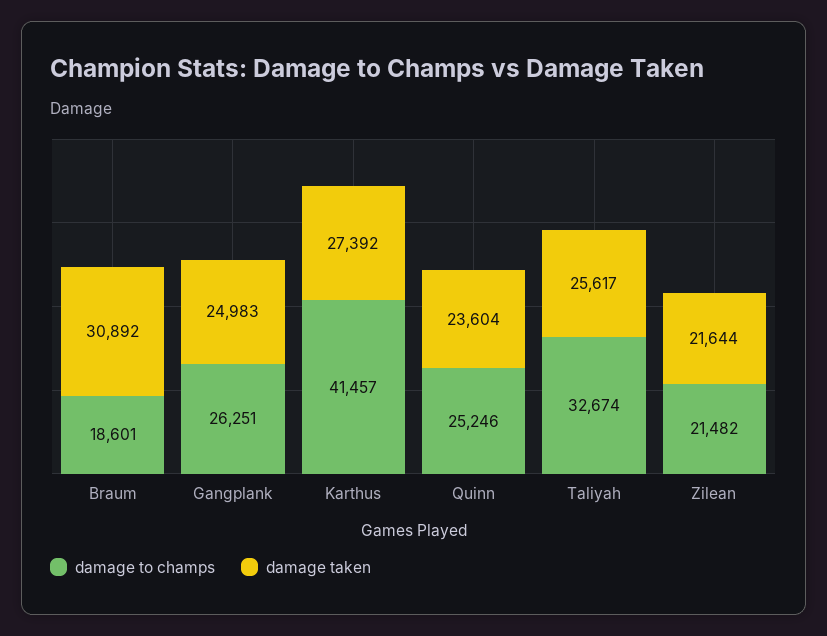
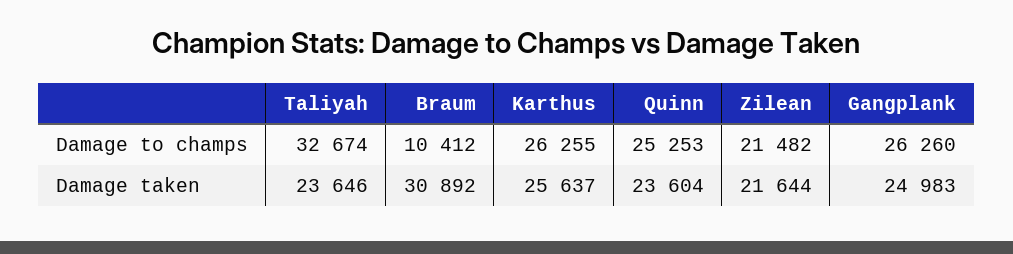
  {
    "damage to champs": {
-     "Braum": 18601,
+     "Braum": 10412,
-     "Gangplank": 26251,
+     "Gangplank": 26260,
-     "Karthus": 41457,
+     "Karthus": 26255,
-     "Quinn": 25246,
+     "Quinn": 25253,
      "Taliyah": 32674,
      "Zilean": 21482
    },
    "damage taken": {
      "Braum": 30892,
      "Gangplank": 24983,
-     "Karthus": 27392,
+     "Karthus": 25637,
      "Quinn": 23604,
-     "Taliyah": 25617,
+     "Taliyah": 23646,
      "Zilean": 21644
    }
  }

